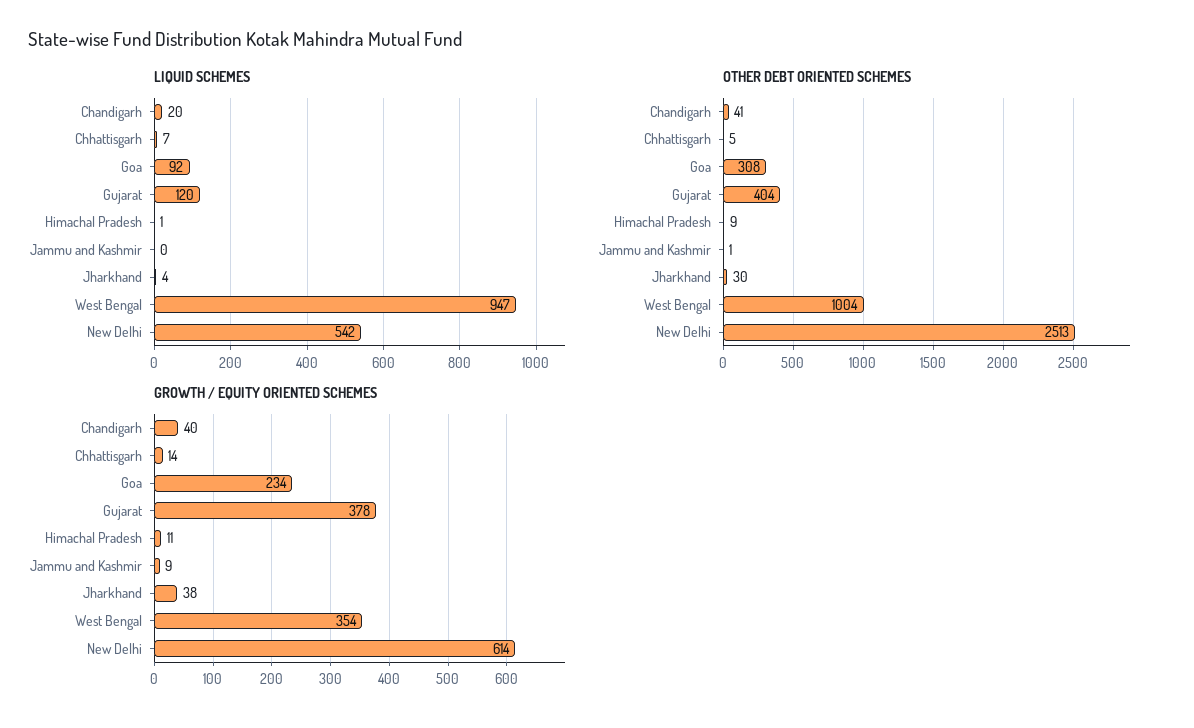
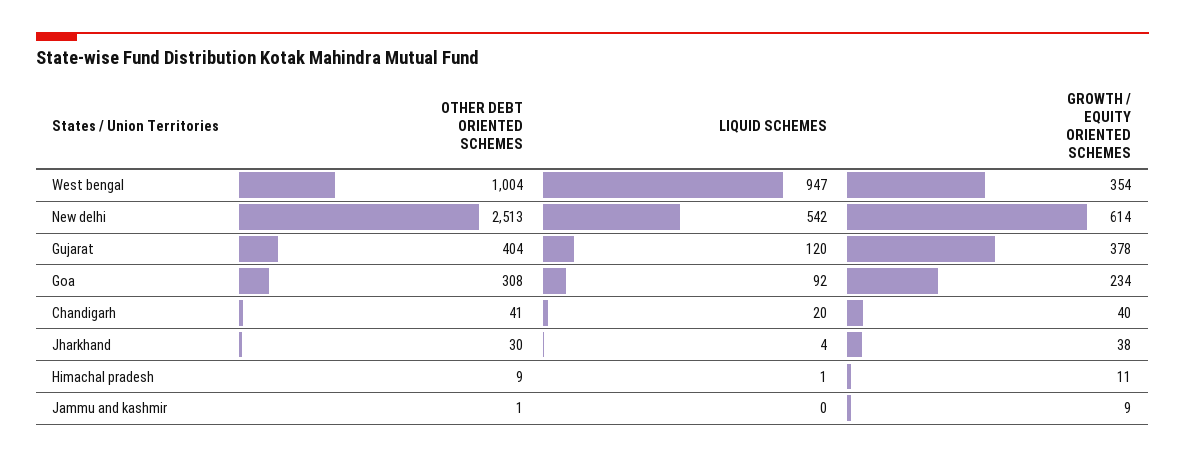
  {
    "LIQUID SCHEMES": {
      "Chandigarh": 20,
-     "Chhattisgarh": 7,
      "Goa": 92,
      "Gujarat": 120,
      "Himachal Pradesh": 1,
      "Jammu and Kashmir": 0,
      "Jharkhand": 4,
      "West Bengal": 947,
      "New Delhi": 542
    },
    "OTHER DEBT ORIENTED SCHEMES": {
      "Chandigarh": 41,
-     "Chhattisgarh": 5,
      "Goa": 308,
      "Gujarat": 404,
      "Himachal Pradesh": 9,
      "Jammu and Kashmir": 1,
      "Jharkhand": 30,
      "West Bengal": 1004,
      "New Delhi": 2513
    },
    "GROWTH / EQUITY ORIENTED SCHEMES": {
      "Chandigarh": 40,
-     "Chhattisgarh": 14,
      "Goa": 234,
      "Gujarat": 378,
      "Himachal Pradesh": 11,
      "Jammu and Kashmir": 9,
      "Jharkhand": 38,
      "West Bengal": 354,
      "New Delhi": 614
    }
  }

